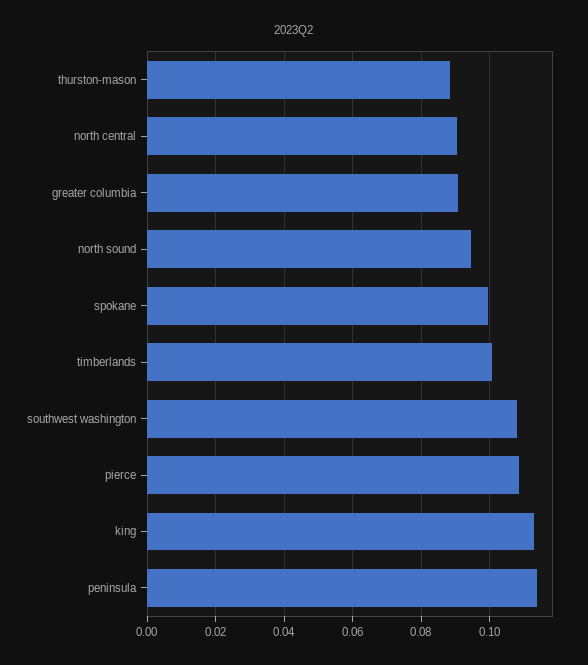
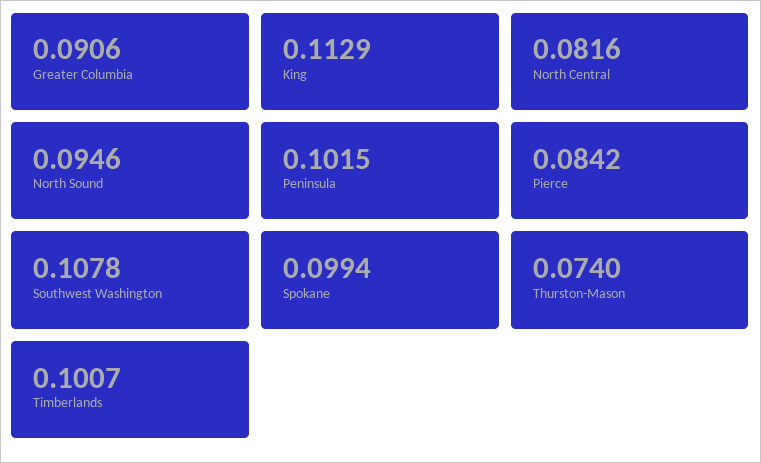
  {
-   "thurston-mason": 0.088,
+   "thurston-mason": 0.074,
-   "north central": 0.09,
+   "north central": 0.0816,
    "greater columbia": 0.0906,
    "north sound": 0.0946,
    "spokane": 0.0994,
    "timberlands": 0.1007,
    "southwest washington": 0.1078,
-   "pierce": 0.108,
+   "pierce": 0.0842,
    "king": 0.1129,
-   "peninsula": 0.114
+   "peninsula": 0.1015
  }

